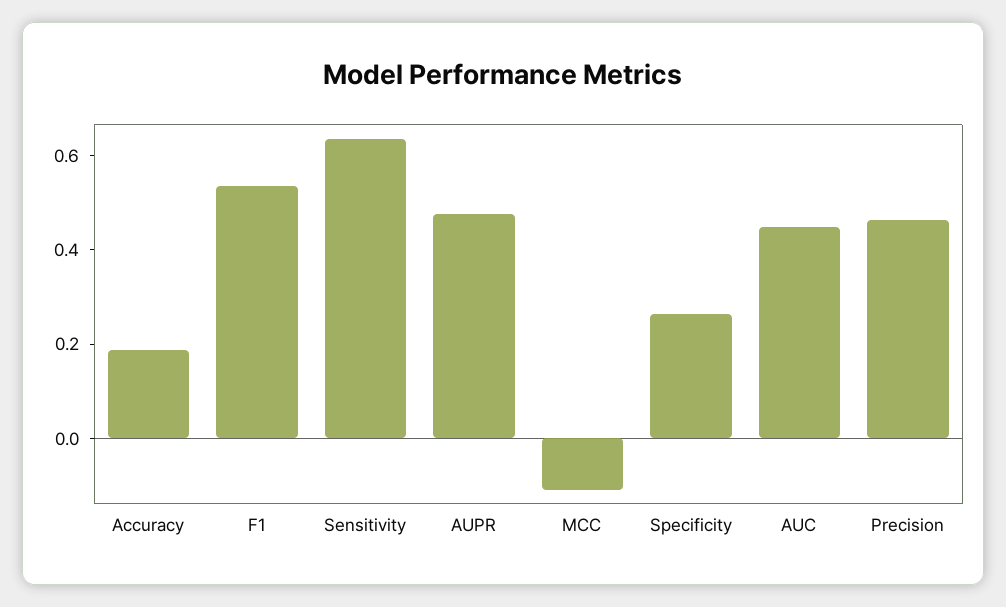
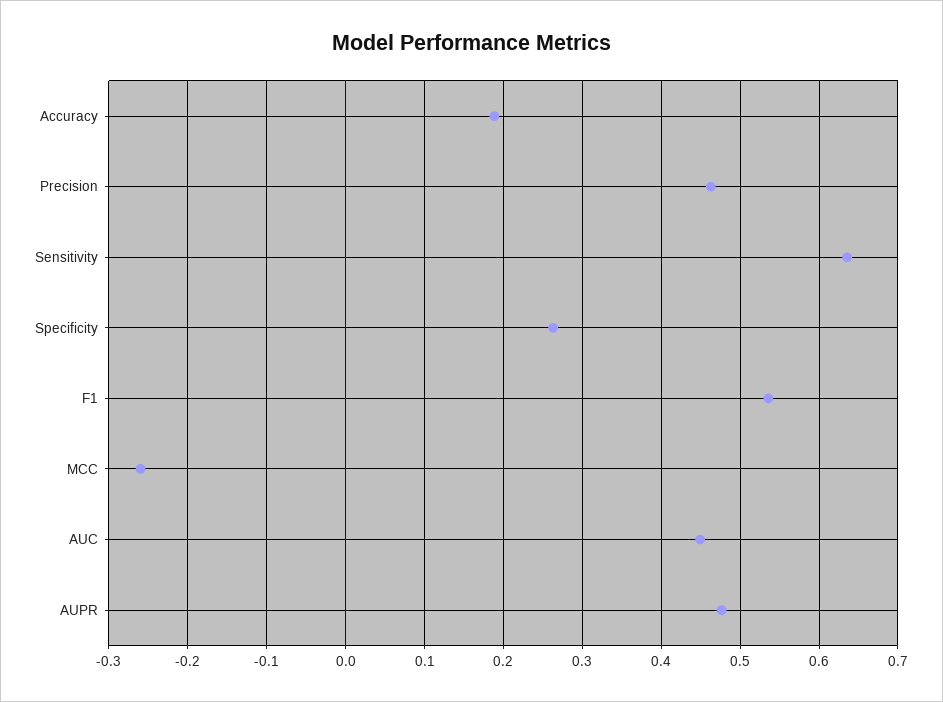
  {
    "Accuracy": 0.19,
    "F1": 0.54,
    "Sensitivity": 0.64,
    "AUPR": 0.48,
-   "MCC": -0.1,
+   "MCC": -0.26,
    "Specificity": 0.26,
    "AUC": 0.45,
    "Precision": 0.46
  }

